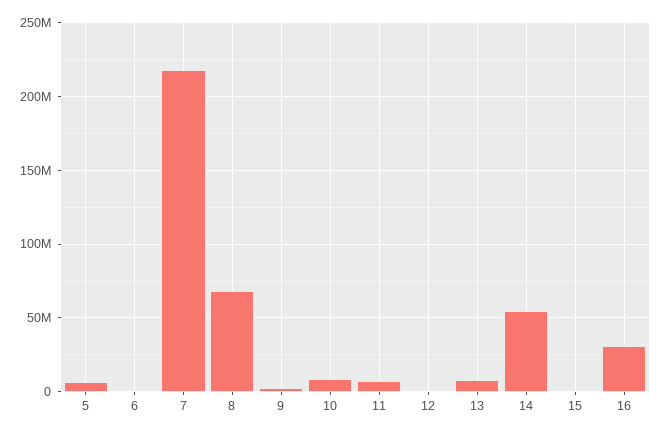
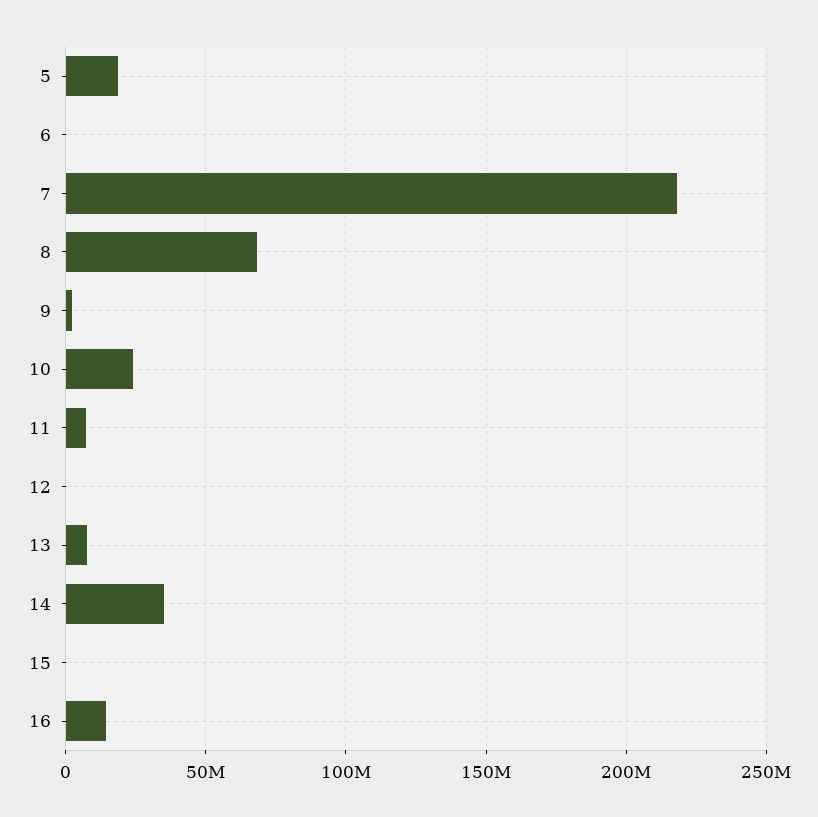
  {
-   "5": 5000000,
+   "5": 20000000,
    "6": 0,
    "7": 220000000,
    "8": 70000000,
    "9": 0,
-   "10": 10000000,
+   "10": 25000000,
    "11": 5000000,
    "12": 0,
    "13": 10000000,
-   "14": 55000000,
+   "14": 35000000,
    "15": 0,
-   "16": 30000000
+   "16": 15000000
  }

